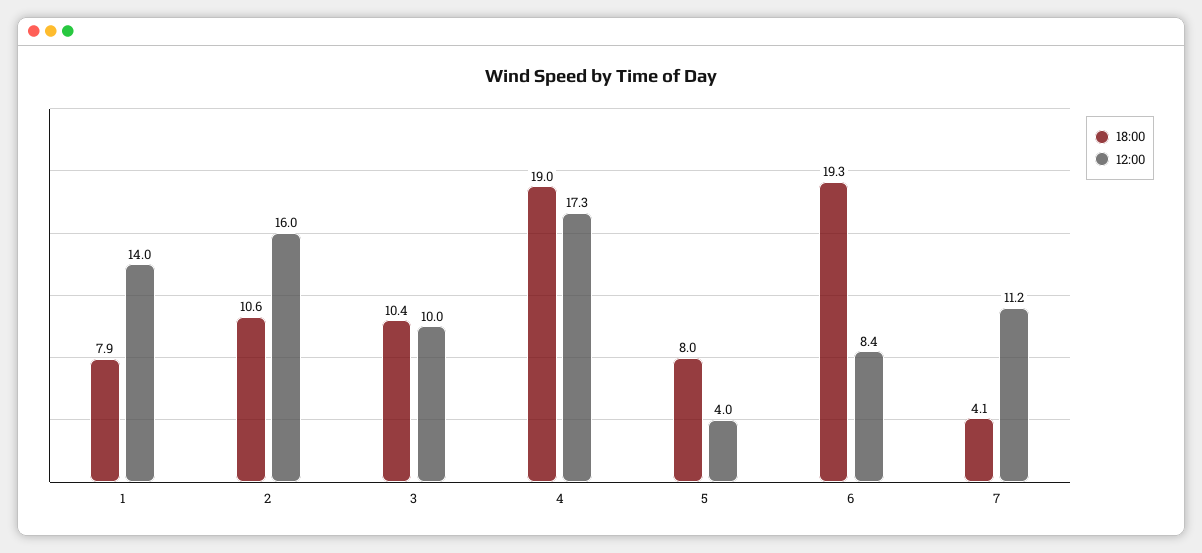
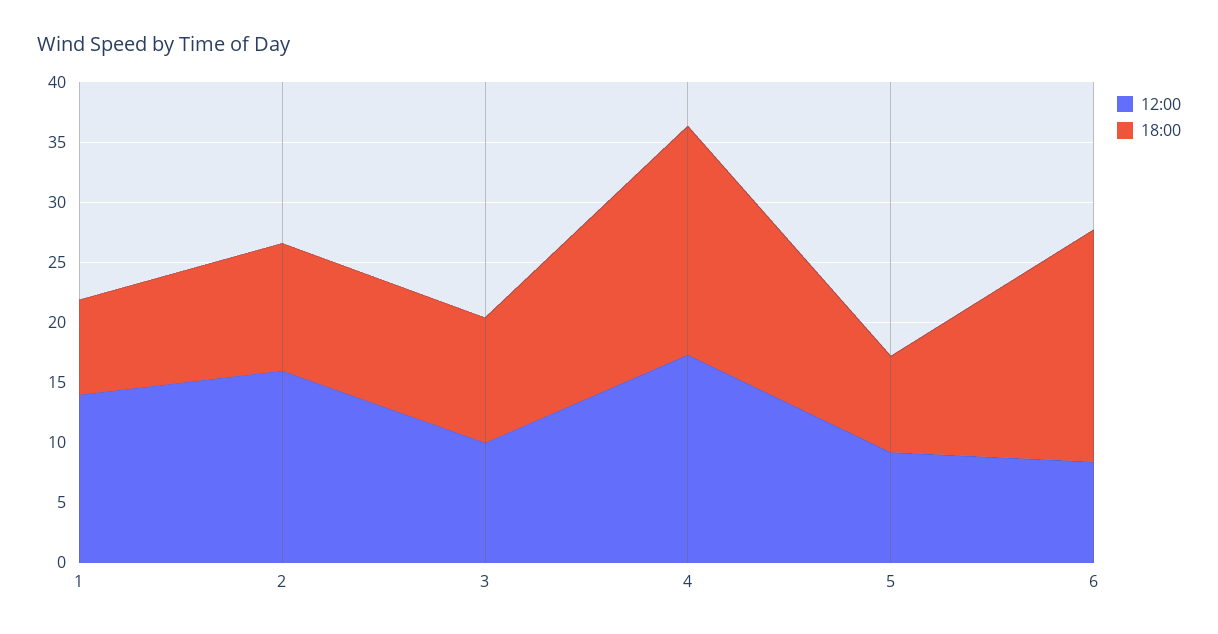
  {
    "18:00": {
      "1": 7.9,
      "2": 10.6,
      "3": 10.4,
      "4": 19,
      "5": 8,
-     "6": 19.3,
+     "6": 19.3
-     "7": 4.1
    },
    "12:00": {
      "1": 14,
      "2": 16,
      "3": 10,
      "4": 17.3,
-     "5": 4,
+     "5": 9,
-     "6": 8.4,
+     "6": 8.4
-     "7": 11.2
    }
  }

